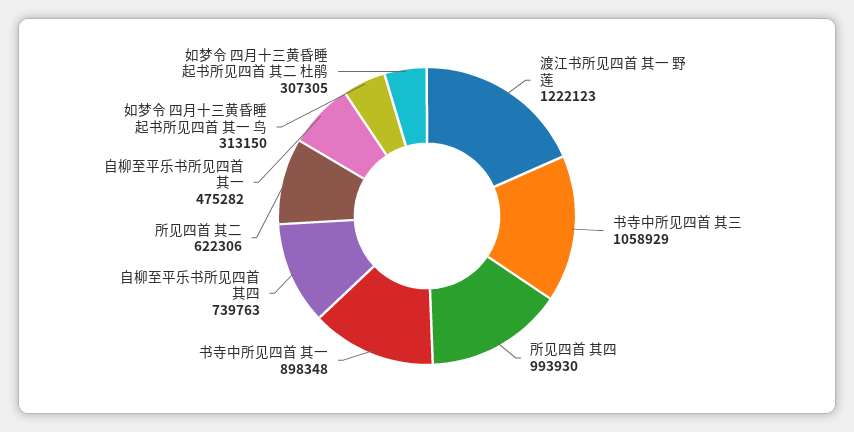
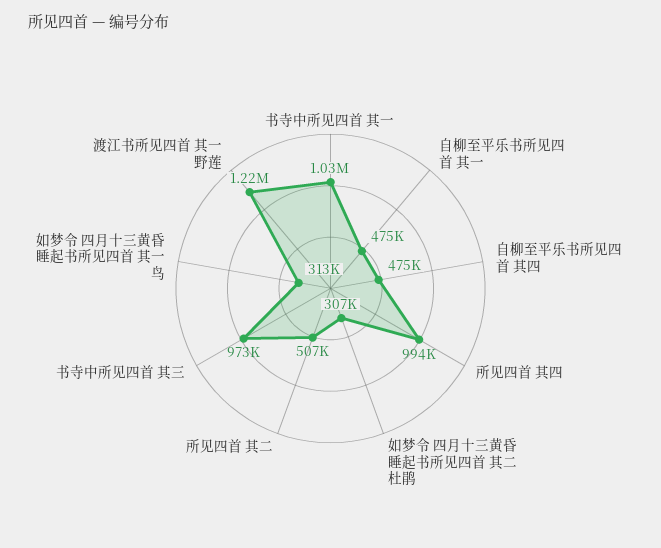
  {
    "渡江书所见四首 其一 野莲": 1222123,
-   "书寺中所见四首 其三": 1058929,
+   "书寺中所见四首 其三": 973000,
    "所见四首 其四": 993930,
-   "书寺中所见四首 其一": 898348,
+   "书寺中所见四首 其一": 1030000,
-   "自柳至平乐书所见四首 其四": 739763,
+   "自柳至平乐书所见四首 其四": 475000,
-   "所见四首 其二": 622306,
+   "所见四首 其二": 507000,
    "自柳至平乐书所见四首 其一": 475282,
    "如梦令 四月十三黄昏睡起书所见四首 其一 鸟": 313150,
    "如梦令 四月十三黄昏睡起书所见四首 其二 杜鹃": 307305
  }

